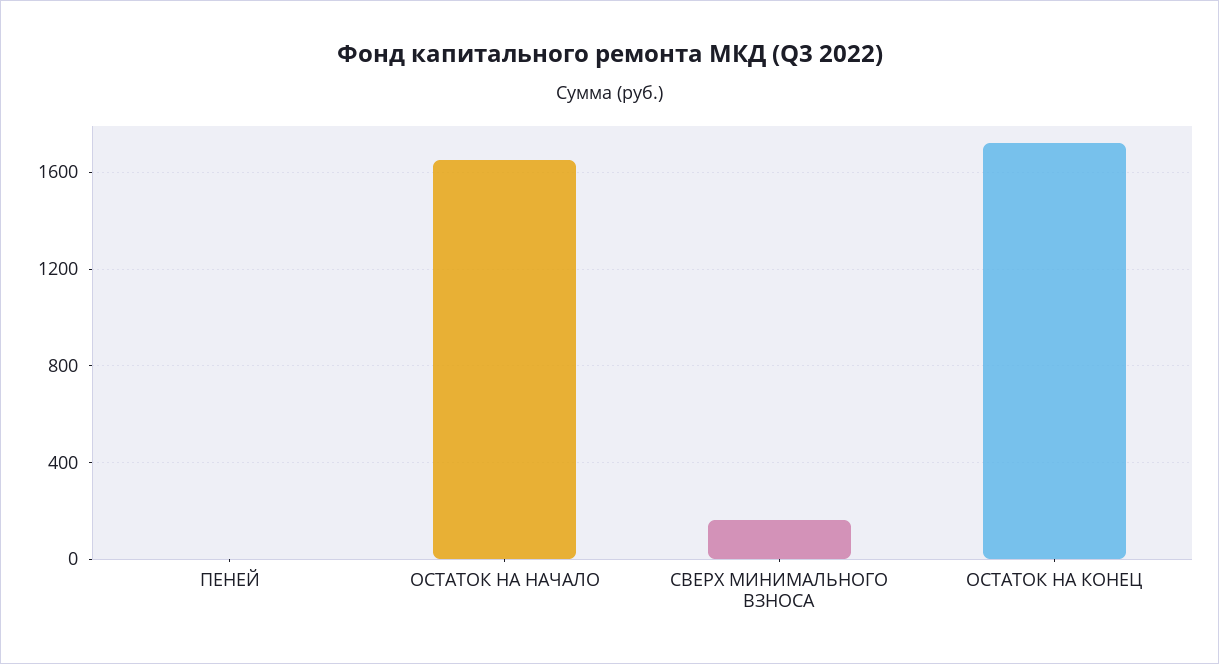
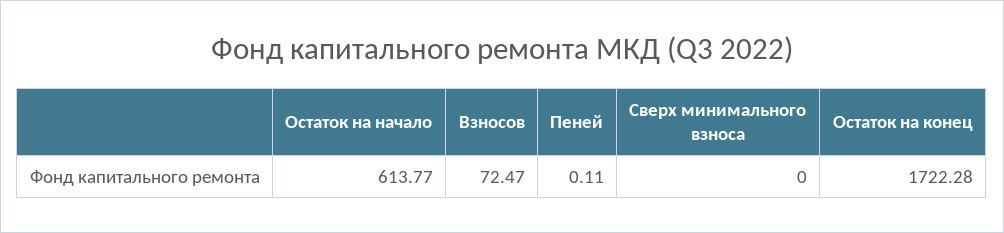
  {
    "ПЕНЕЙ": 0.11,
-   "ОСТАТОК НА НАЧАЛО": 1650,
+   "ОСТАТОК НА НАЧАЛО": 613.77,
-   "СВЕРХ МИНИМАЛЬНОГО ВЗНОСА": 150,
+   "СВЕРХ МИНИМАЛЬНОГО ВЗНОСА": 0,
-   "ОСТАТОК НА КОНЕЦ": 1722.28
+   "ОСТАТОК НА КОНЕЦ": 1722.28,
+   "Взносов": 72.47
  }

